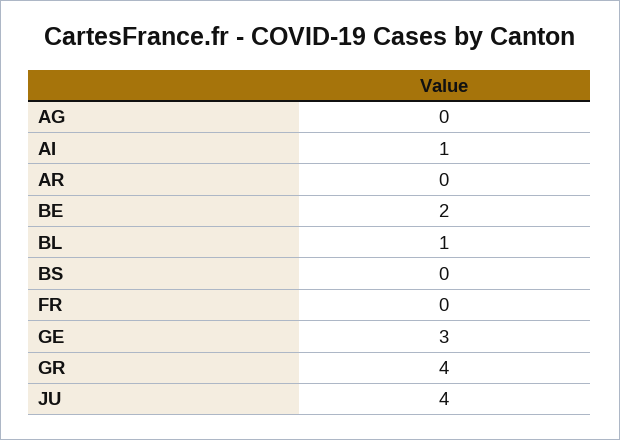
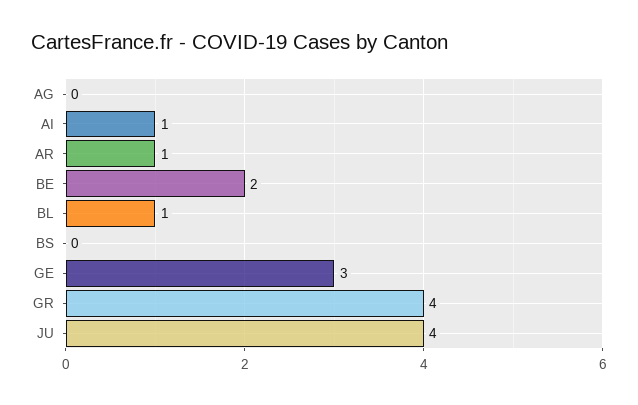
  {
    "AG": 0,
    "AI": 1,
-   "AR": 0,
+   "AR": 1,
    "BE": 2,
    "BL": 1,
    "BS": 0,
-   "FR": 0,
    "GE": 3,
    "GR": 4,
    "JU": 4
  }

